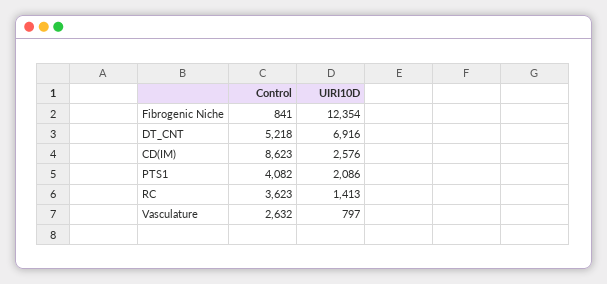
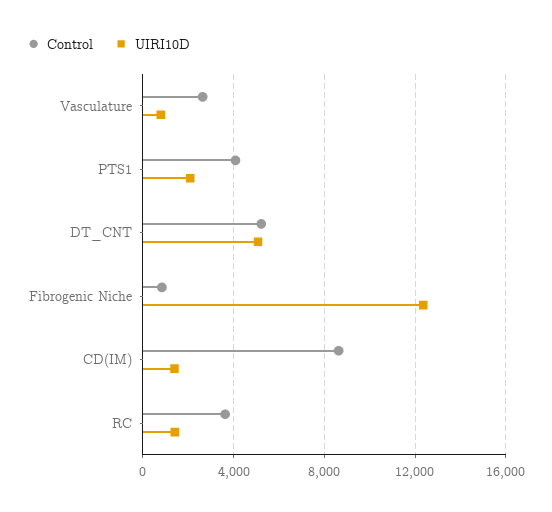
  {
    "Control": {
      "Fibrogenic Niche": 841,
      "DT_CNT": 5218,
      "CD(IM)": 8623,
      "PTS1": 4082,
      "RC": 3623,
      "Vasculature": 2632
    },
    "UIRI10D": {
      "Fibrogenic Niche": 12354,
-     "DT_CNT": 6916,
+     "DT_CNT": 5000,
-     "CD(IM)": 2576,
+     "CD(IM)": 1500,
      "PTS1": 2086,
      "RC": 1413,
      "Vasculature": 797
    }
  }

